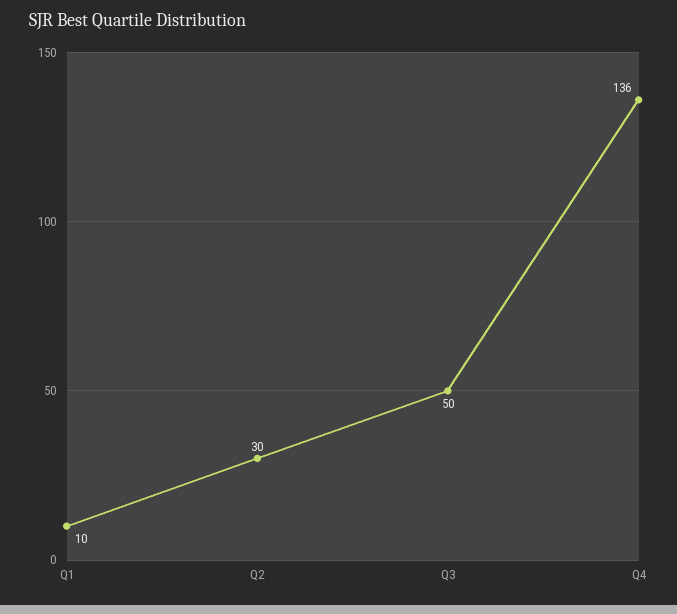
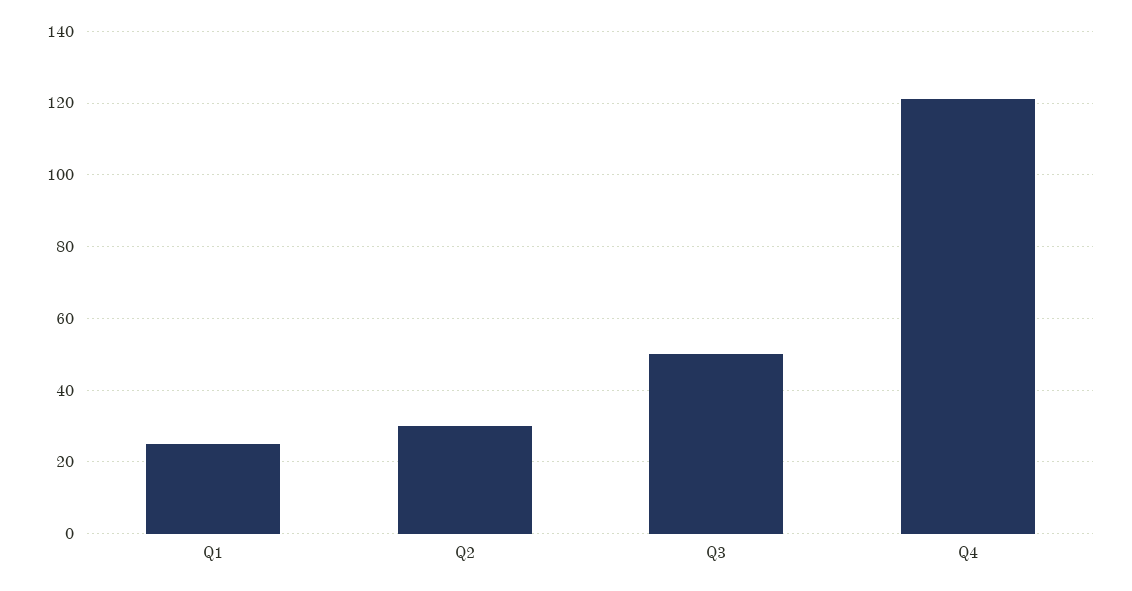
  {
-   "Q1": 10,
+   "Q1": 25,
    "Q2": 30,
    "Q3": 50,
-   "Q4": 136
+   "Q4": 120
  }

